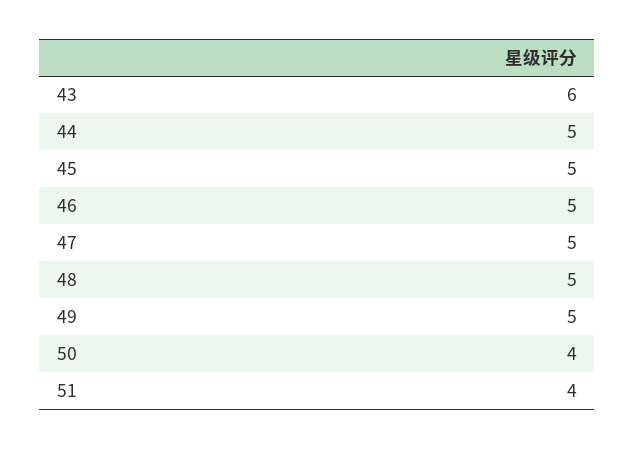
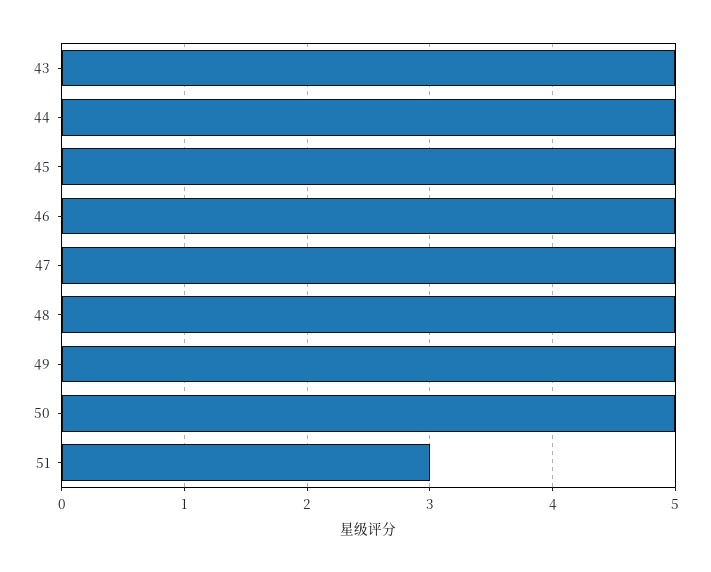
  {
-   "43": 6,
+   "43": 5,
    "44": 5,
    "45": 5,
    "46": 5,
    "47": 5,
    "48": 5,
    "49": 5,
-   "50": 4,
+   "50": 5,
-   "51": 4
+   "51": 3
  }

